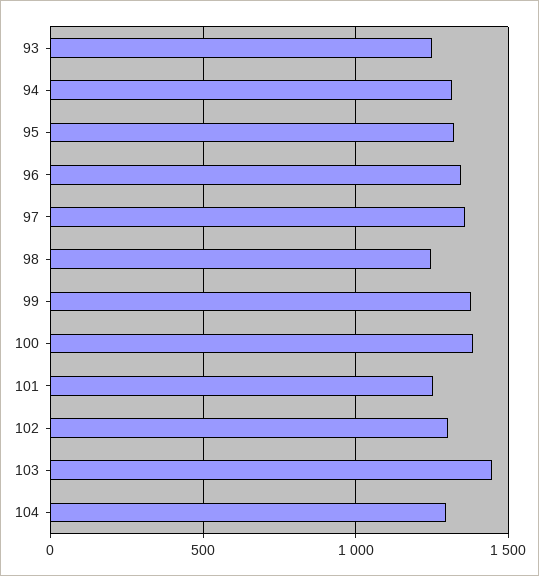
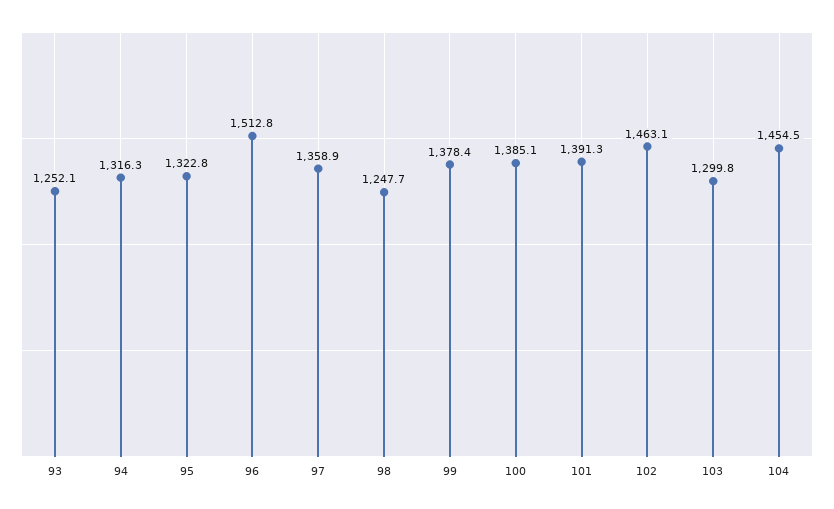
  {
    "93": 1252.1,
    "94": 1316.3,
    "95": 1322.8,
-   "96": 1350,
+   "96": 1512.8,
    "97": 1358.9,
    "98": 1247.7,
    "99": 1378.4,
    "100": 1385.1,
-   "101": 1250,
+   "101": 1391.3,
-   "102": 1300,
+   "102": 1463.1,
-   "103": 1450,
+   "103": 1299.8,
-   "104": 1300
+   "104": 1454.5
  }

